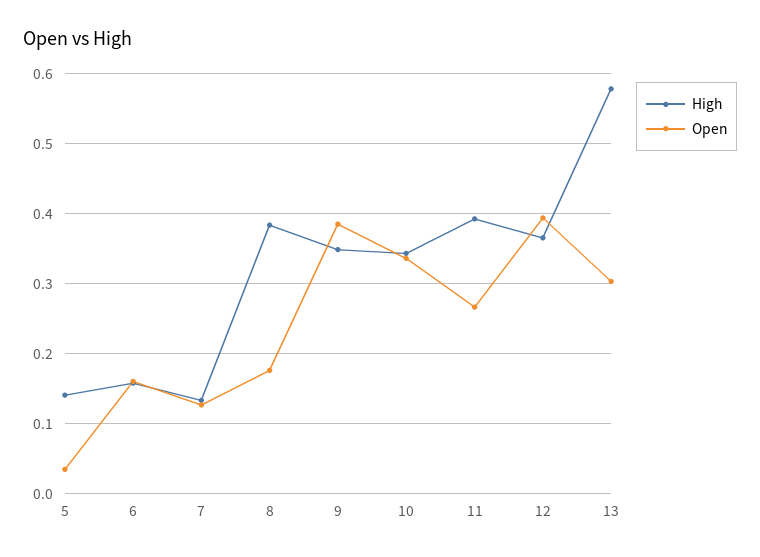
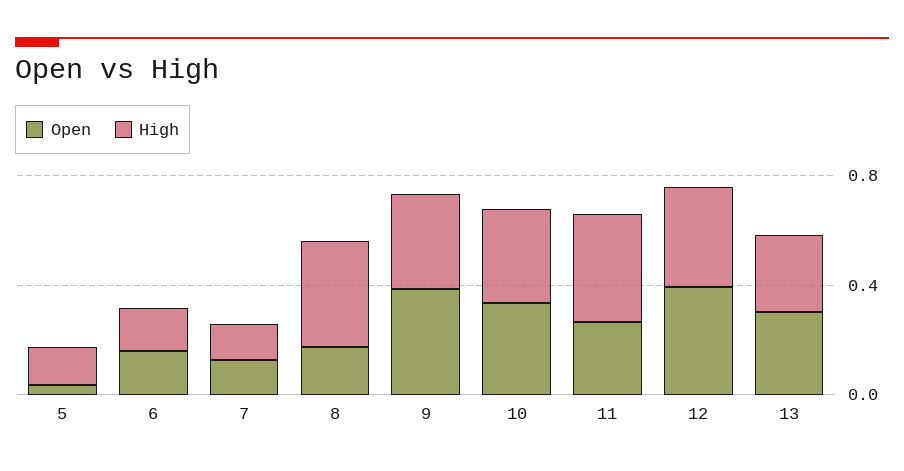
  {
    "High": {
      "5": 0.14,
      "6": 0.16,
      "7": 0.13,
      "8": 0.38,
      "9": 0.35,
      "10": 0.34,
      "11": 0.39,
      "12": 0.37,
-     "13": 0.58
+     "13": 0.3
    },
    "Open": {
      "5": 0.03,
      "6": 0.16,
      "7": 0.13,
      "8": 0.18,
      "9": 0.39,
      "10": 0.34,
      "11": 0.27,
      "12": 0.39,
      "13": 0.3
    }
  }

